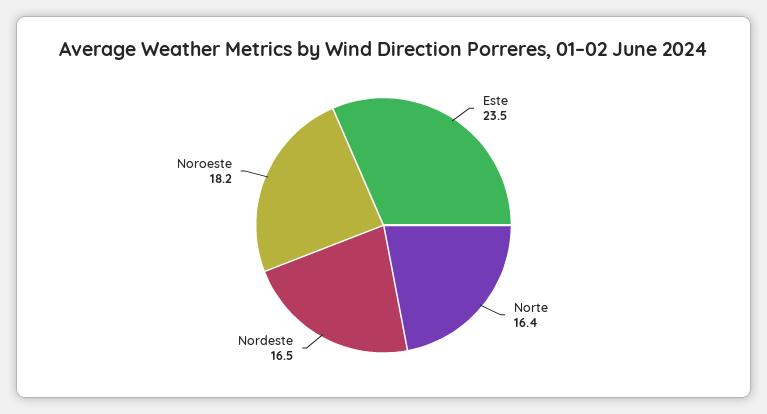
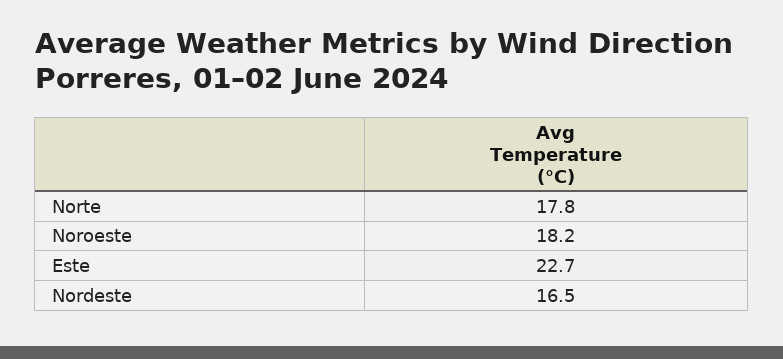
  {
-   "Este": 23.5,
+   "Este": 22.7,
-   "Norte": 16.4,
+   "Norte": 17.8,
    "Nordeste": 16.5,
    "Noroeste": 18.2
  }

